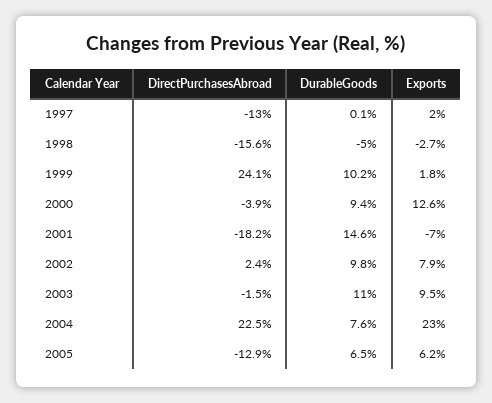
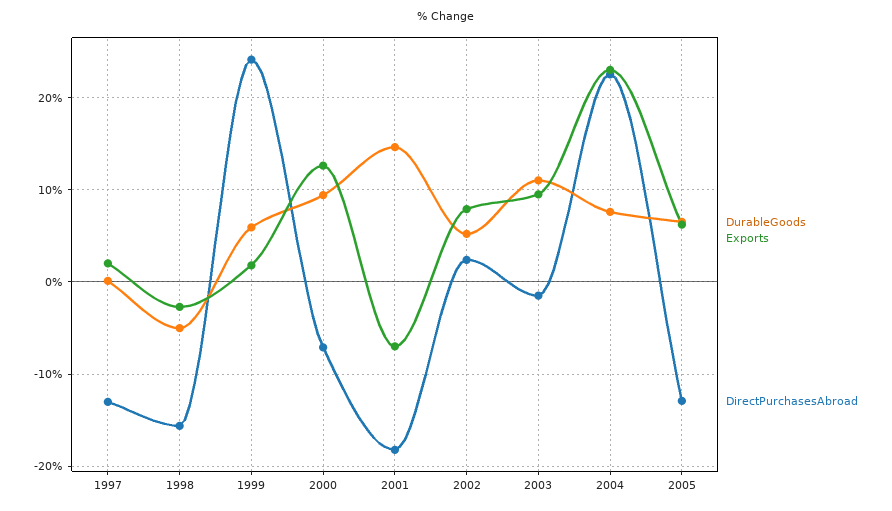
  {
    "DirectPurchasesAbroad": {
      "1997": -13,
      "1998": -15.6,
      "1999": 24.1,
-     "2000": -3.9,
+     "2000": -7,
      "2001": -18.2,
      "2002": 2.4,
      "2003": -1.5,
      "2004": 22.5,
      "2005": -12.9
    },
    "DurableGoods": {
      "1997": 0.1,
      "1998": -5,
-     "1999": 10.2,
+     "1999": 6,
      "2000": 9.4,
      "2001": 14.6,
-     "2002": 9.8,
+     "2002": 5,
      "2003": 11,
      "2004": 7.6,
      "2005": 6.5
    },
    "Exports": {
      "1997": 2,
      "1998": -2.7,
      "1999": 1.8,
      "2000": 12.6,
      "2001": -7,
      "2002": 7.9,
      "2003": 9.5,
      "2004": 23,
      "2005": 6.2
    }
  }

